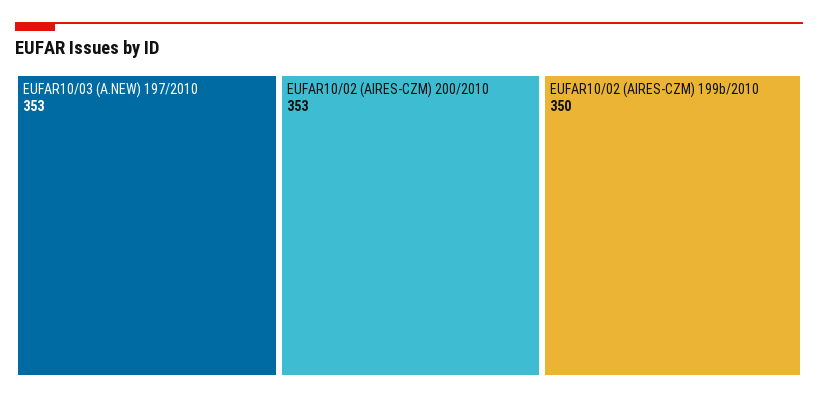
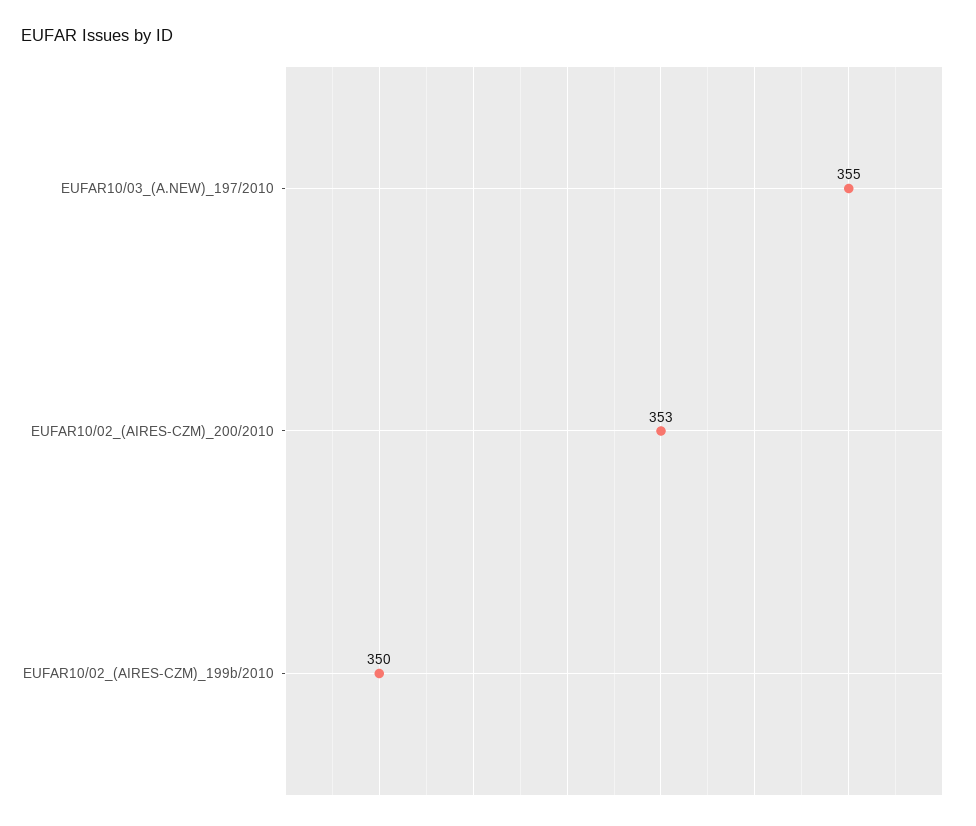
  {
-   "EUFAR10/03 (A.NEW) 197/2010": 353,
+   "EUFAR10/03 (A.NEW) 197/2010": 355,
    "EUFAR10/02 (AIRES-CZM) 200/2010": 353,
    "EUFAR10/02 (AIRES-CZM) 199b/2010": 350
  }

